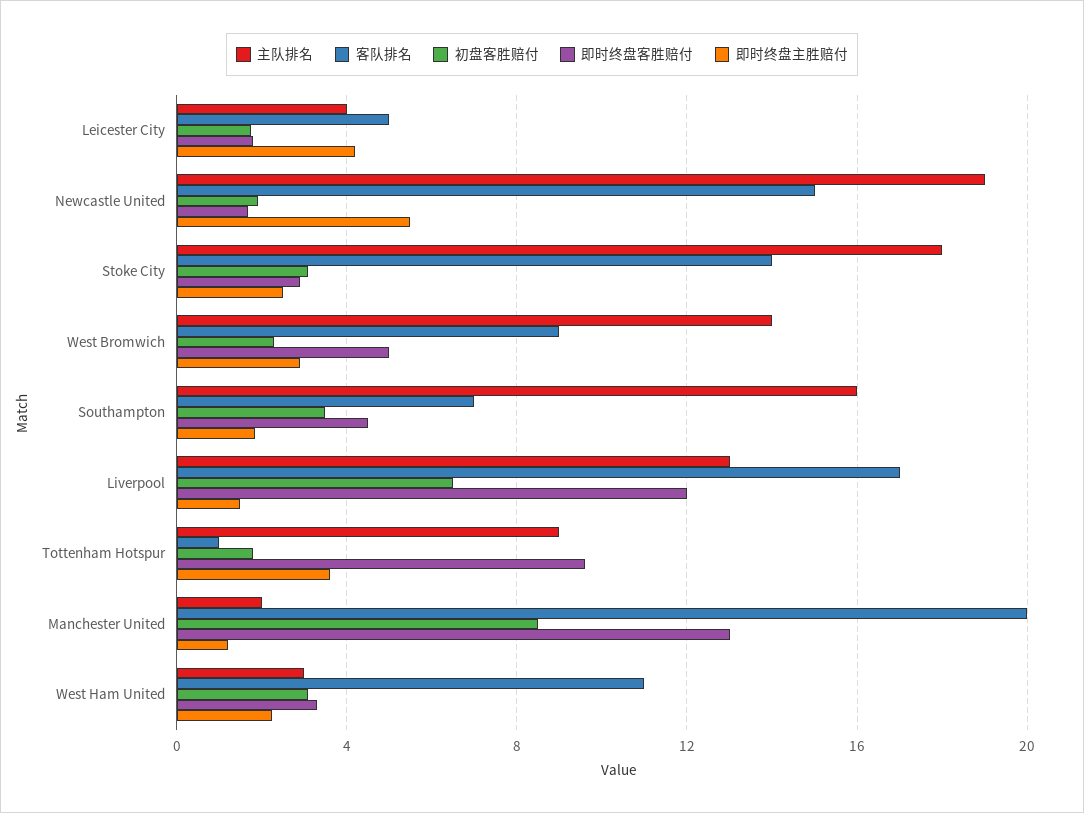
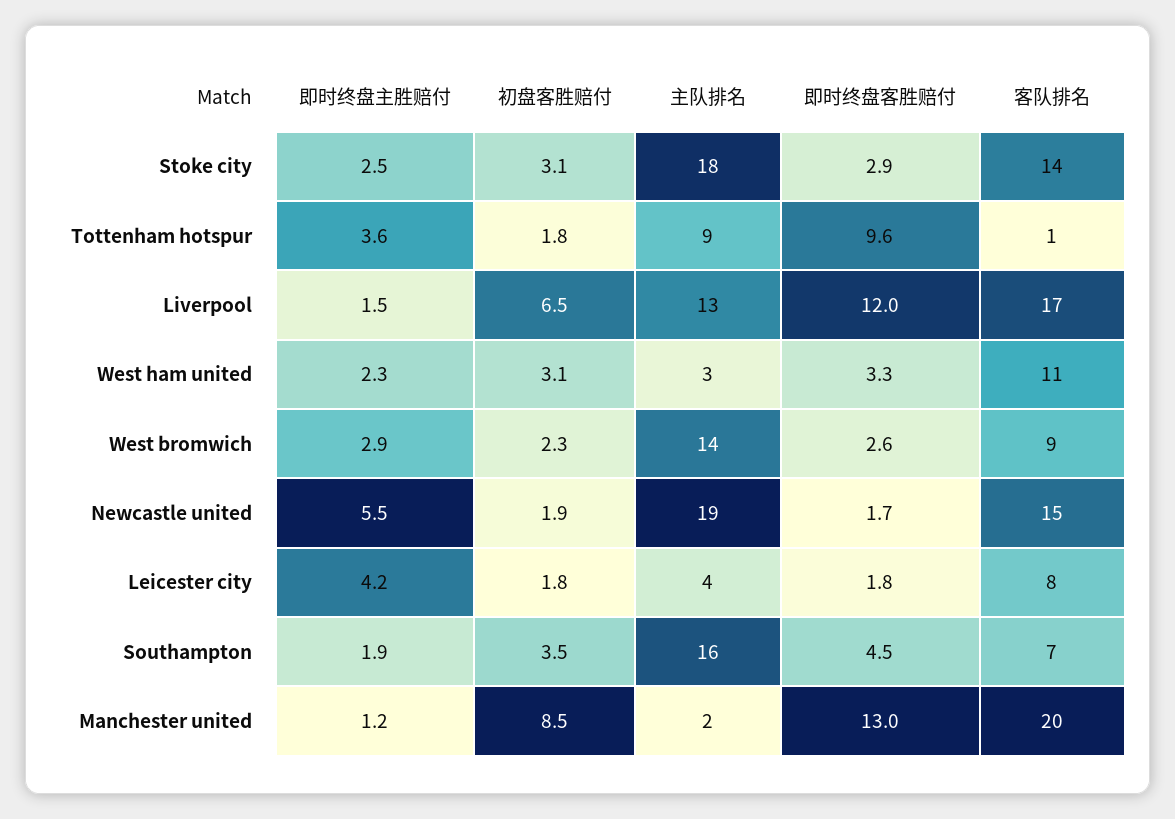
  {
    "主队排名": {
      "Leicester City": 4,
      "Newcastle United": 19,
      "Stoke City": 18,
      "West Bromwich": 14,
      "Southampton": 16,
      "Liverpool": 13,
      "Tottenham Hotspur": 9,
      "Manchester United": 2,
      "West Ham United": 3
    },
    "客队排名": {
-     "Leicester City": 5,
+     "Leicester City": 8,
      "Newcastle United": 15,
      "Stoke City": 14,
      "West Bromwich": 9,
      "Southampton": 7,
      "Liverpool": 17,
      "Tottenham Hotspur": 1,
      "Manchester United": 20,
      "West Ham United": 11
    },
    "初盘客胜赔付": {
      "Leicester City": 1.8,
      "Newcastle United": 1.9,
      "Stoke City": 3.1,
      "West Bromwich": 2.3,
      "Southampton": 3.5,
      "Liverpool": 6.5,
      "Tottenham Hotspur": 1.8,
      "Manchester United": 8.5,
      "West Ham United": 3.1
    },
    "即时终盘客胜赔付": {
      "Leicester City": 1.8,
      "Newcastle United": 1.7,
      "Stoke City": 2.9,
-     "West Bromwich": 5,
+     "West Bromwich": 2.6,
      "Southampton": 4.5,
      "Liverpool": 12,
      "Tottenham Hotspur": 9.6,
      "Manchester United": 13,
      "West Ham United": 3.3
    },
    "即时终盘主胜赔付": {
      "Leicester City": 4.2,
      "Newcastle United": 5.5,
      "Stoke City": 2.5,
      "West Bromwich": 2.9,
      "Southampton": 1.9,
      "Liverpool": 1.5,
      "Tottenham Hotspur": 3.6,
      "Manchester United": 1.2,
      "West Ham United": 2.3
    }
  }

